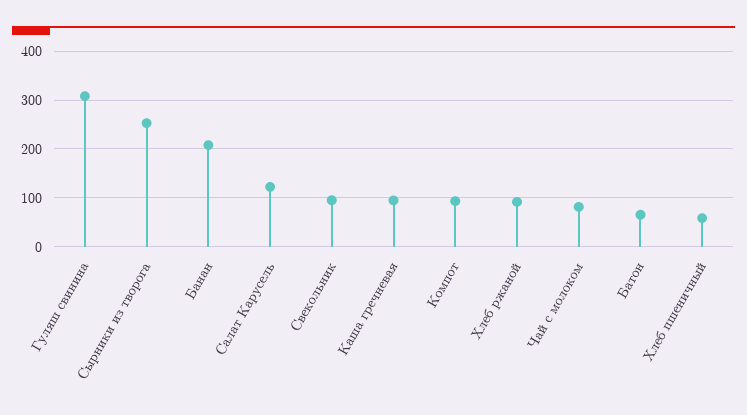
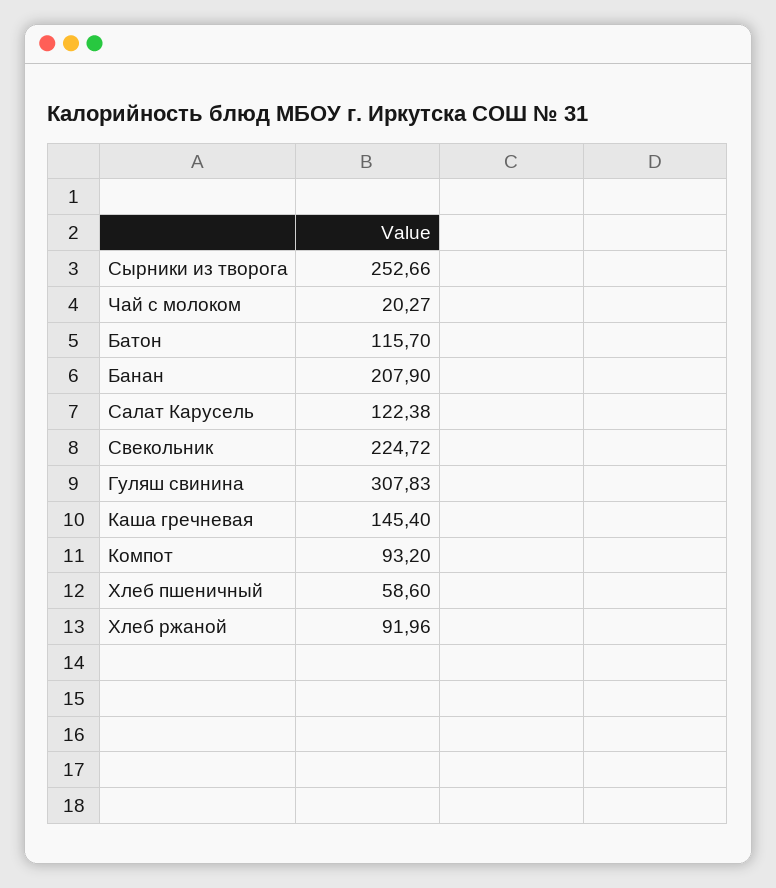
  {
    "Гуляш свинина": 307.83,
    "Сырники из творога": 252.66,
    "Банан": 207.9,
    "Салат Карусель": 122.38,
-   "Свекольник": 100,
+   "Свекольник": 224.72,
-   "Каша гречневая": 100,
+   "Каша гречневая": 145.4,
    "Компот": 93.2,
    "Хлеб ржаной": 91.96,
-   "Чай с молоком": 80,
+   "Чай с молоком": 20.27,
-   "Батон": 60,
+   "Батон": 115.7,
    "Хлеб пшеничный": 58.6
  }

